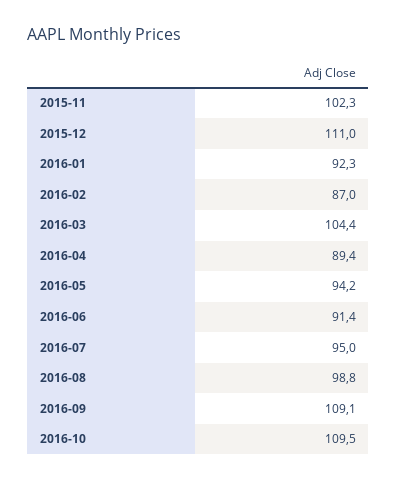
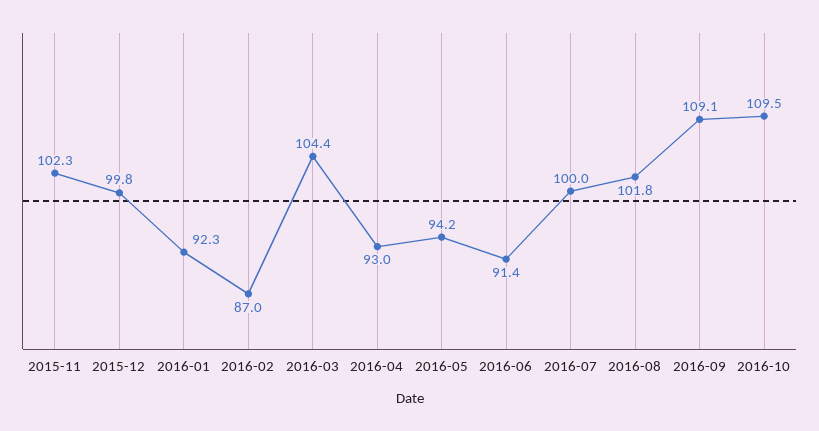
  {
    "2015-11": 102.3,
-   "2015-12": 111,
+   "2015-12": 99.8,
    "2016-01": 92.3,
    "2016-02": 87,
    "2016-03": 104.4,
-   "2016-04": 89.4,
+   "2016-04": 93,
    "2016-05": 94.2,
    "2016-06": 91.4,
-   "2016-07": 95,
+   "2016-07": 100,
-   "2016-08": 98.8,
+   "2016-08": 101.8,
    "2016-09": 109.1,
    "2016-10": 109.5
  }

